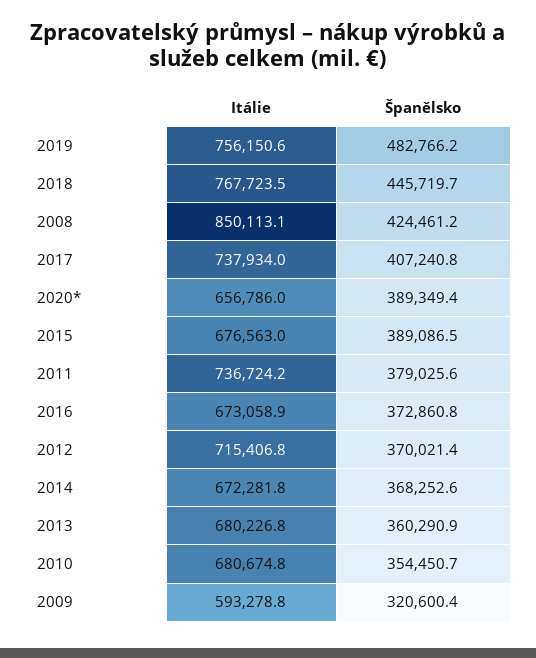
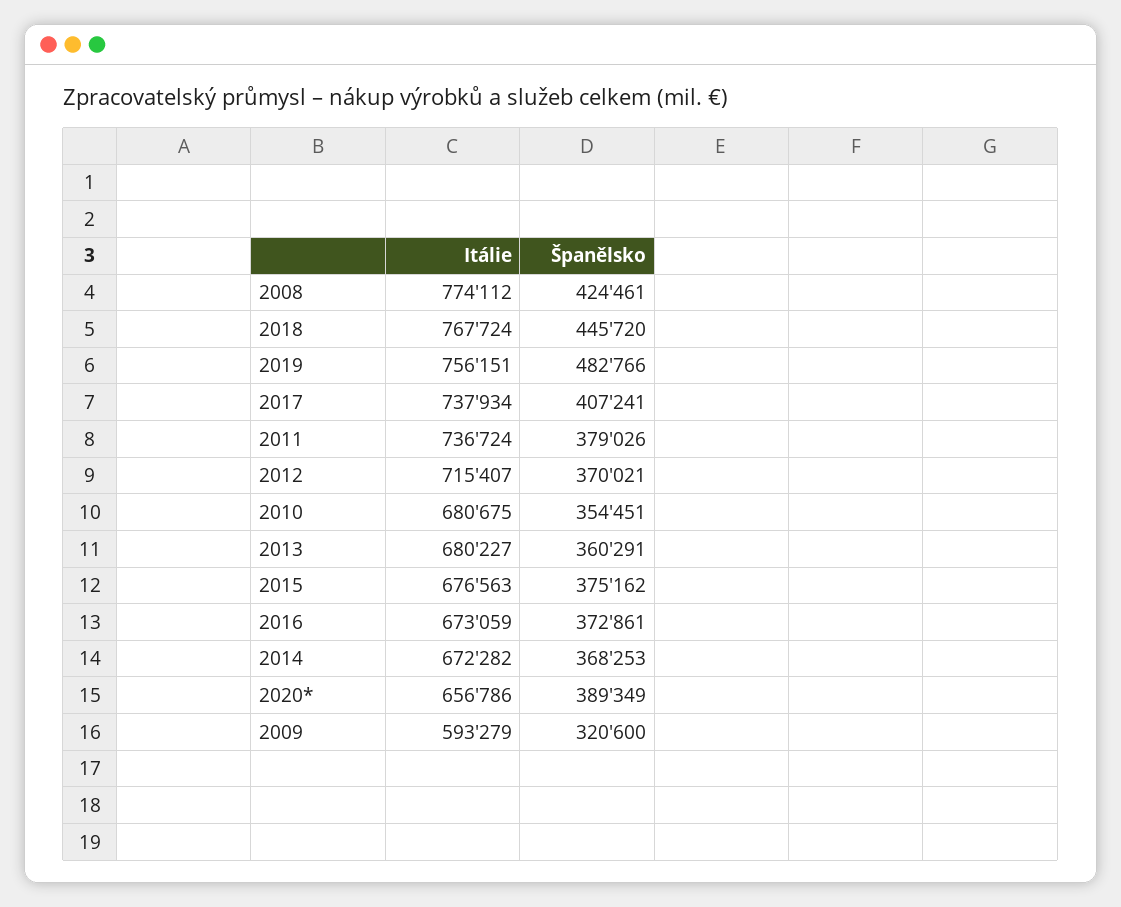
  {
    "Itálie": {
      "2019": 756150.6,
      "2018": 767723.5,
-     "2008": 850113.1,
+     "2008": 774112,
      "2017": 737934,
      "2020*": 656786,
      "2015": 676563,
      "2011": 736724.2,
      "2016": 673058.9,
      "2012": 715406.8,
      "2014": 672281.8,
      "2013": 680226.8,
      "2010": 680674.8,
      "2009": 593278.8
    },
    "Španělsko": {
      "2019": 482766.2,
      "2018": 445719.7,
      "2008": 424461.2,
      "2017": 407240.8,
      "2020*": 389349.4,
-     "2015": 389086.5,
+     "2015": 375162,
      "2011": 379025.6,
      "2016": 372860.8,
      "2012": 370021.4,
      "2014": 368252.6,
      "2013": 360290.9,
      "2010": 354450.7,
      "2009": 320600.4
    }
  }

